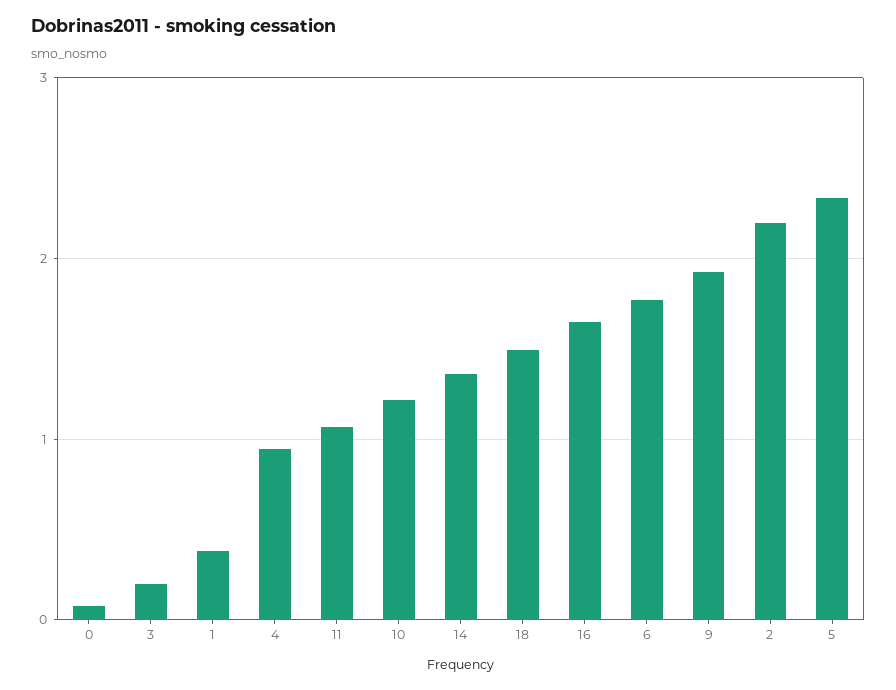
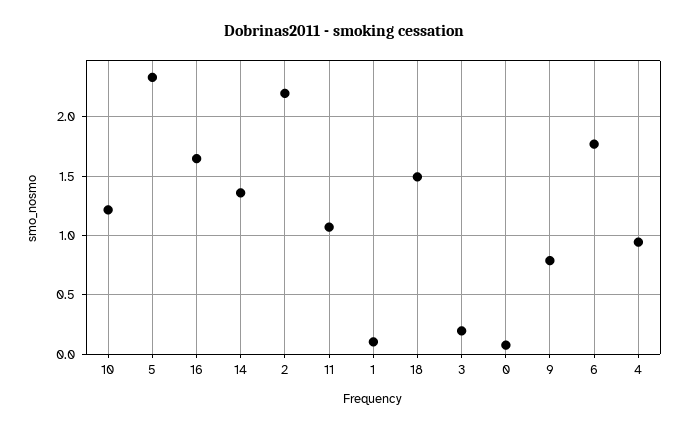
  {
    "0": 0.1,
    "3": 0.2,
-   "1": 0.4,
+   "1": 0.1,
    "4": 0.9,
    "11": 1.1,
    "10": 1.2,
    "14": 1.4,
    "18": 1.5,
    "16": 1.6,
    "6": 1.8,
-   "9": 1.9,
+   "9": 0.8,
    "2": 2.2,
    "5": 2.3
  }

